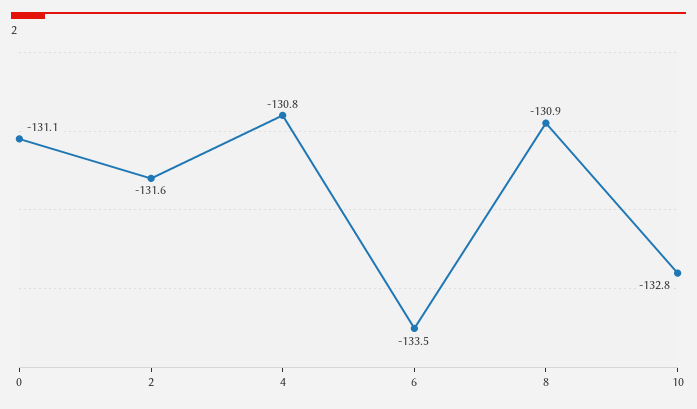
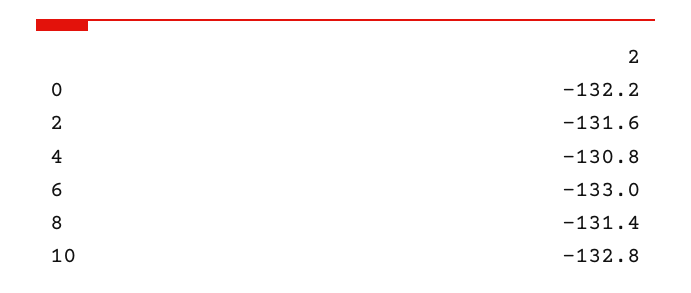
  {
-   "0": -131.1,
+   "0": -132.2,
    "2": -131.6,
    "4": -130.8,
-   "6": -133.5,
+   "6": -133,
-   "8": -130.9,
+   "8": -131.4,
    "10": -132.8
  }

